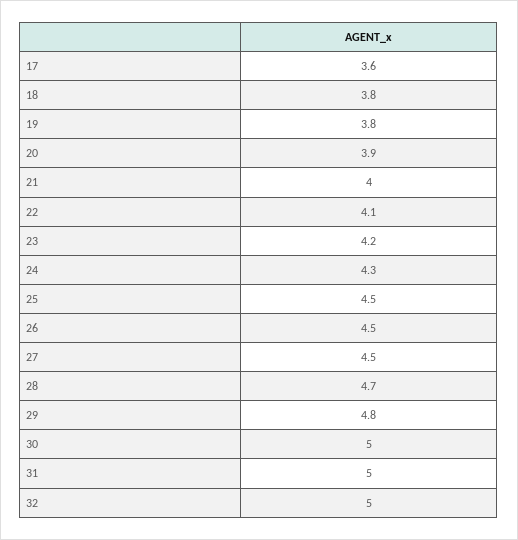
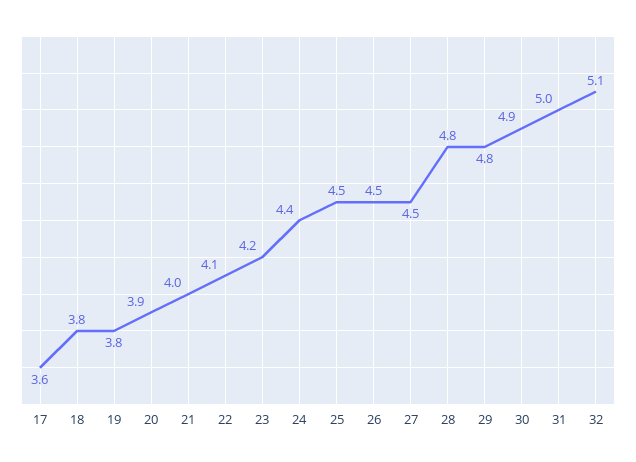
  {
    "17": 3.6,
    "18": 3.8,
    "19": 3.8,
    "20": 3.9,
    "21": 4,
    "22": 4.1,
    "23": 4.2,
-   "24": 4.3,
+   "24": 4.4,
    "25": 4.5,
    "26": 4.5,
    "27": 4.5,
-   "28": 4.7,
+   "28": 4.8,
    "29": 4.8,
-   "30": 5,
+   "30": 4.9,
    "31": 5,
-   "32": 5
+   "32": 5.1
  }

